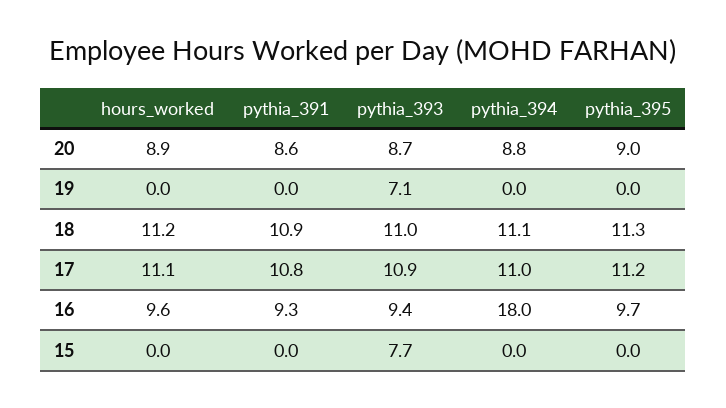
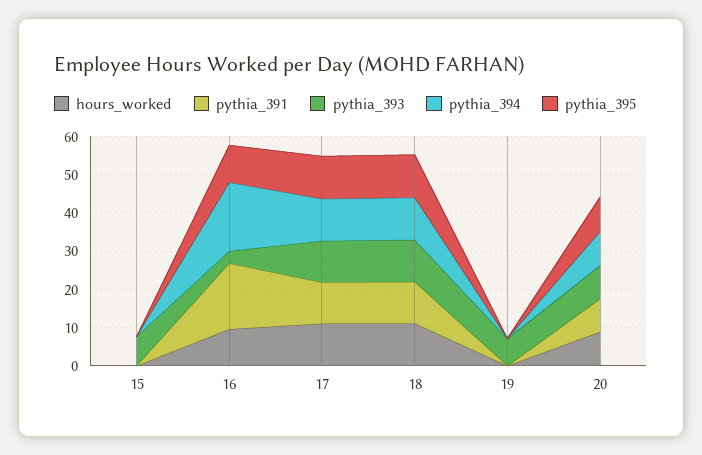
  {
    "hours_worked": {
      "20": 8.9,
      "19": 0,
      "18": 11.2,
      "17": 11.1,
      "16": 9.6,
      "15": 0
    },
    "pythia_391": {
      "20": 8.6,
      "19": 0,
      "18": 10.9,
      "17": 10.8,
-     "16": 9.3,
+     "16": 17.5,
      "15": 0
    },
    "pythia_393": {
      "20": 8.7,
      "19": 7.1,
      "18": 11,
      "17": 10.9,
-     "16": 9.4,
+     "16": 2.5,
      "15": 7.7
    },
    "pythia_394": {
      "20": 8.8,
      "19": 0,
      "18": 11.1,
      "17": 11,
      "16": 18,
      "15": 0
    },
    "pythia_395": {
      "20": 9,
      "19": 0,
      "18": 11.3,
      "17": 11.2,
      "16": 9.7,
      "15": 0
    }
  }

